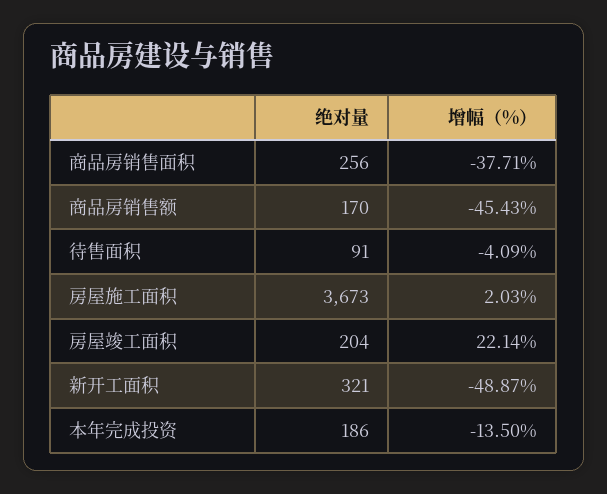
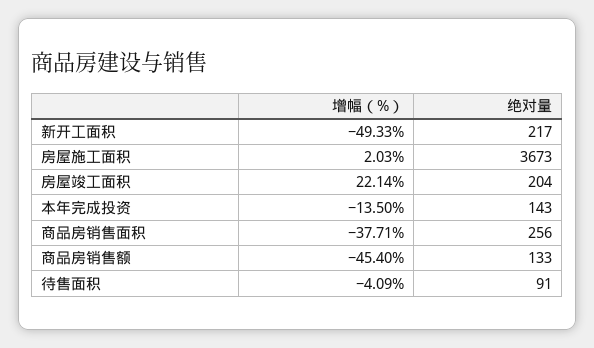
  {
    "绝对量": {
      "商品房销售面积": 256,
-     "商品房销售额": 170,
+     "商品房销售额": 133,
      "待售面积": 91,
      "房屋施工面积": 3673,
      "房屋竣工面积": 204,
-     "新开工面积": 321,
+     "新开工面积": 217,
-     "本年完成投资": 186
+     "本年完成投资": 143
    },
    "增幅（%）": {
      "商品房销售面积": -37.71,
-     "商品房销售额": -45.43,
+     "商品房销售额": -45.4,
      "待售面积": -4.09,
      "房屋施工面积": 2.03,
      "房屋竣工面积": 22.14,
-     "新开工面积": -48.87,
+     "新开工面积": -49.33,
      "本年完成投资": -13.5
    }
  }

